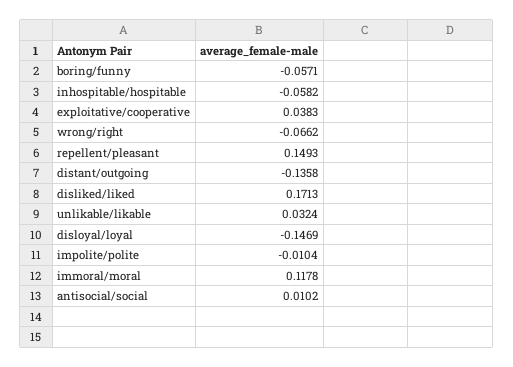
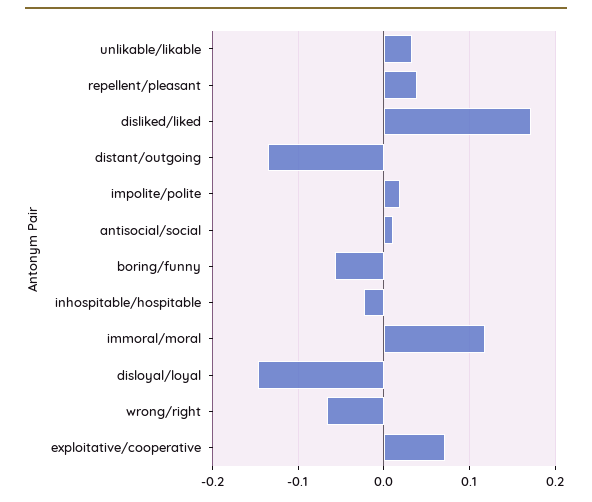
  {
    "boring/funny": -0.0571,
-   "inhospitable/hospitable": -0.0582,
+   "inhospitable/hospitable": -0.02,
-   "exploitative/cooperative": 0.0383,
+   "exploitative/cooperative": 0.07,
    "wrong/right": -0.0662,
-   "repellent/pleasant": 0.1493,
+   "repellent/pleasant": 0.04,
    "distant/outgoing": -0.1358,
    "disliked/liked": 0.1713,
    "unlikable/likable": 0.0324,
    "disloyal/loyal": -0.1469,
-   "impolite/polite": -0.0104,
+   "impolite/polite": 0.02,
    "immoral/moral": 0.1178,
    "antisocial/social": 0.0102
  }

